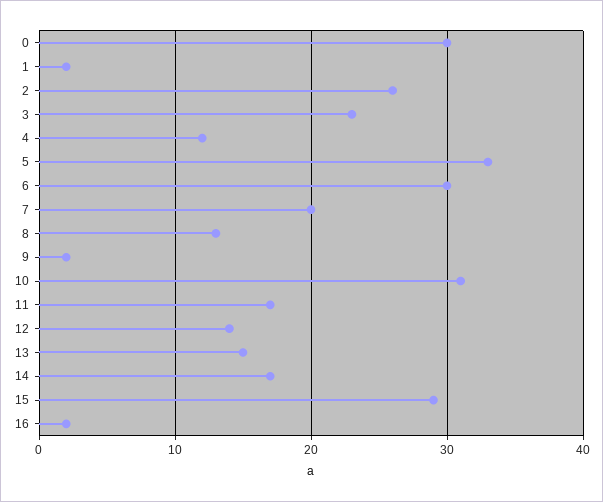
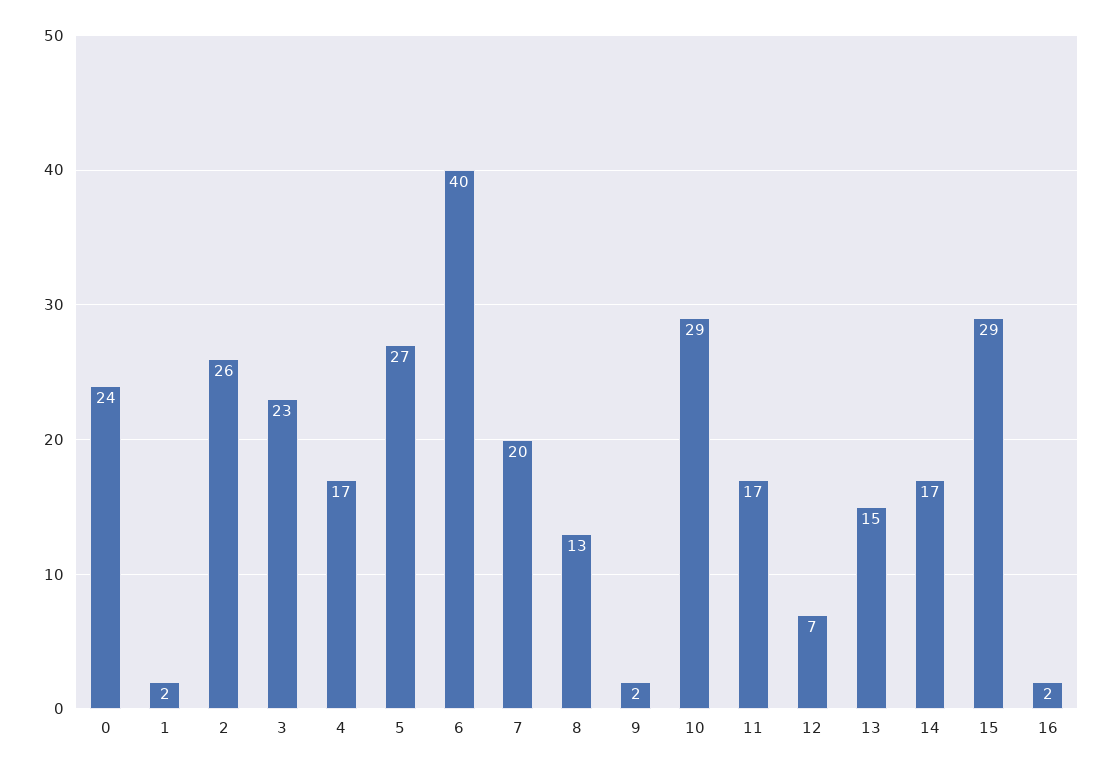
  {
-   "0": 30,
+   "0": 24,
    "1": 2,
    "2": 26,
    "3": 23,
-   "4": 12,
+   "4": 17,
-   "5": 33,
+   "5": 27,
-   "6": 30,
+   "6": 40,
    "7": 20,
    "8": 13,
    "9": 2,
-   "10": 31,
+   "10": 29,
    "11": 17,
-   "12": 14,
+   "12": 7,
    "13": 15,
    "14": 17,
    "15": 29,
    "16": 2
  }

